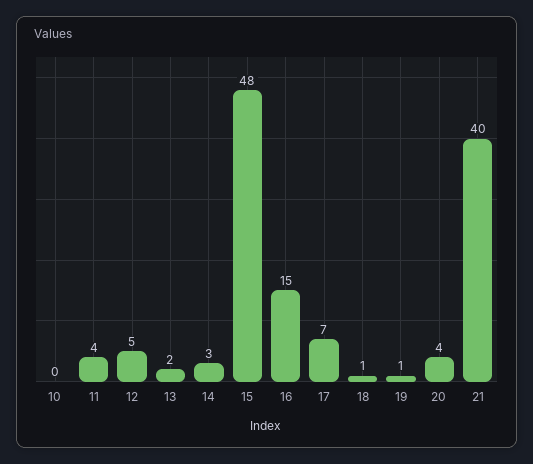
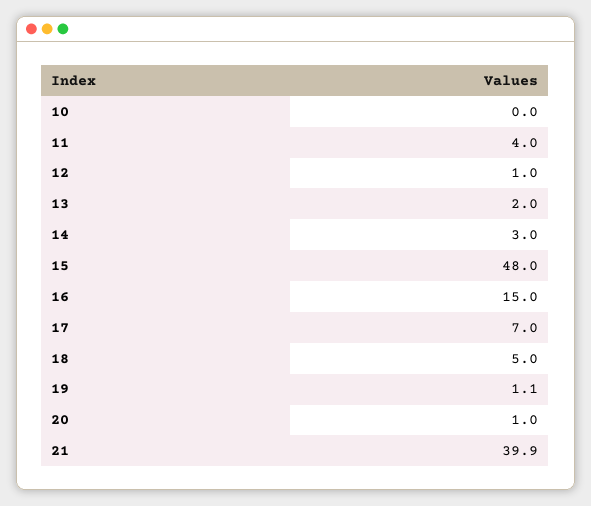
  {
    "10": 0,
    "11": 4,
-   "12": 5,
+   "12": 1,
    "13": 2,
    "14": 3,
    "15": 48,
    "16": 15,
    "17": 7,
-   "18": 1,
+   "18": 5,
    "19": 1.1,
-   "20": 4,
+   "20": 1,
    "21": 39.9
  }

